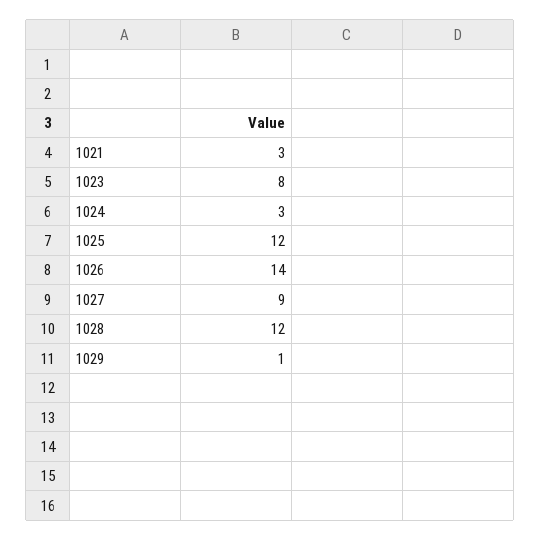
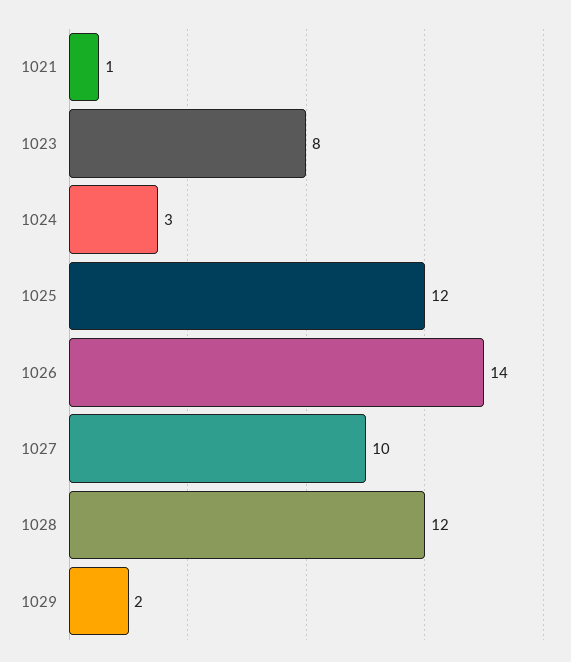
  {
-   "1021": 3,
+   "1021": 1,
    "1023": 8,
    "1024": 3,
    "1025": 12,
    "1026": 14,
-   "1027": 9,
+   "1027": 10,
    "1028": 12,
-   "1029": 1
+   "1029": 2
  }

